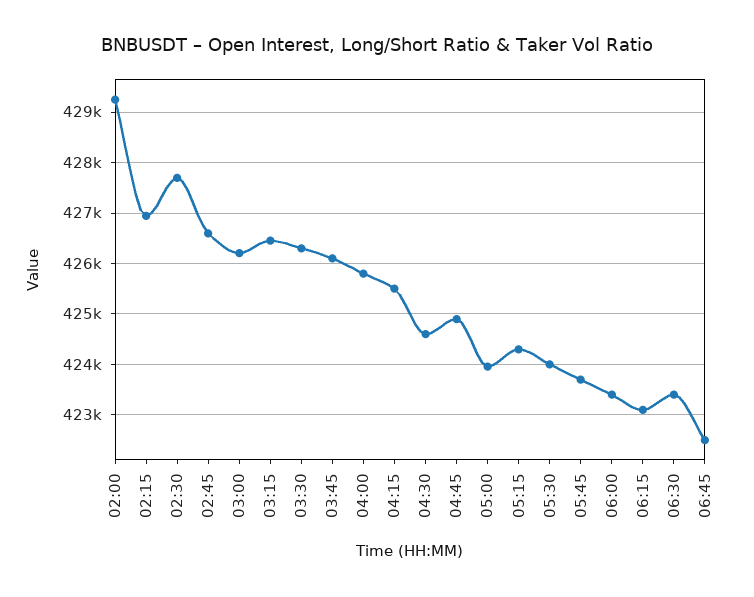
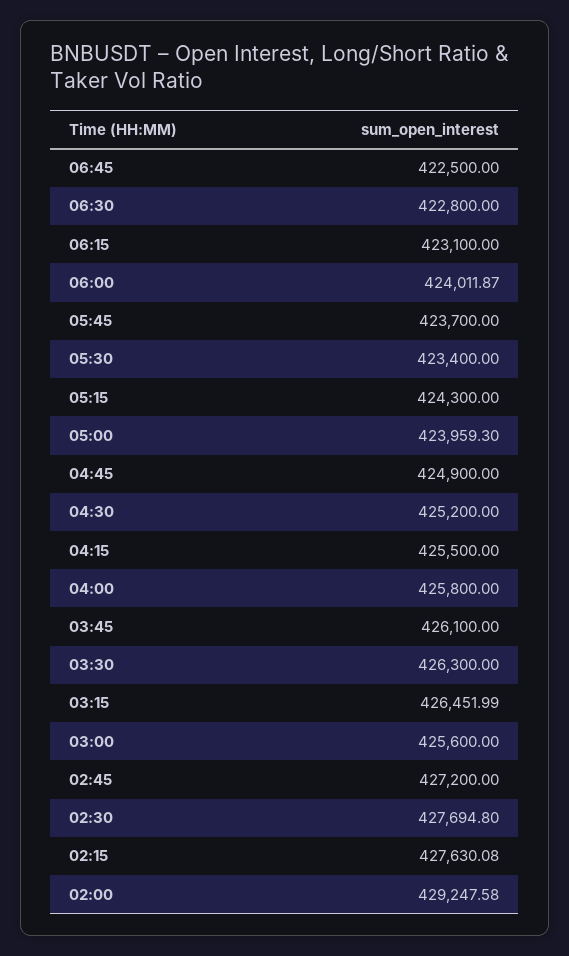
  {
    "02:00": 429247.58,
-   "02:15": 427000,
+   "02:15": 427630.08,
    "02:30": 427694.8,
-   "02:45": 426600,
+   "02:45": 427200,
-   "03:00": 426200,
+   "03:00": 425600,
    "03:15": 426451.99,
    "03:30": 426300,
    "03:45": 426100,
    "04:00": 425800,
    "04:15": 425500,
-   "04:30": 424600,
+   "04:30": 425200,
    "04:45": 424900,
    "05:00": 423959.3,
    "05:15": 424300,
-   "05:30": 424000,
+   "05:30": 423400,
    "05:45": 423700,
-   "06:00": 423400,
+   "06:00": 424011.87,
    "06:15": 423100,
-   "06:30": 423400,
+   "06:30": 422800,
    "06:45": 422500
  }

